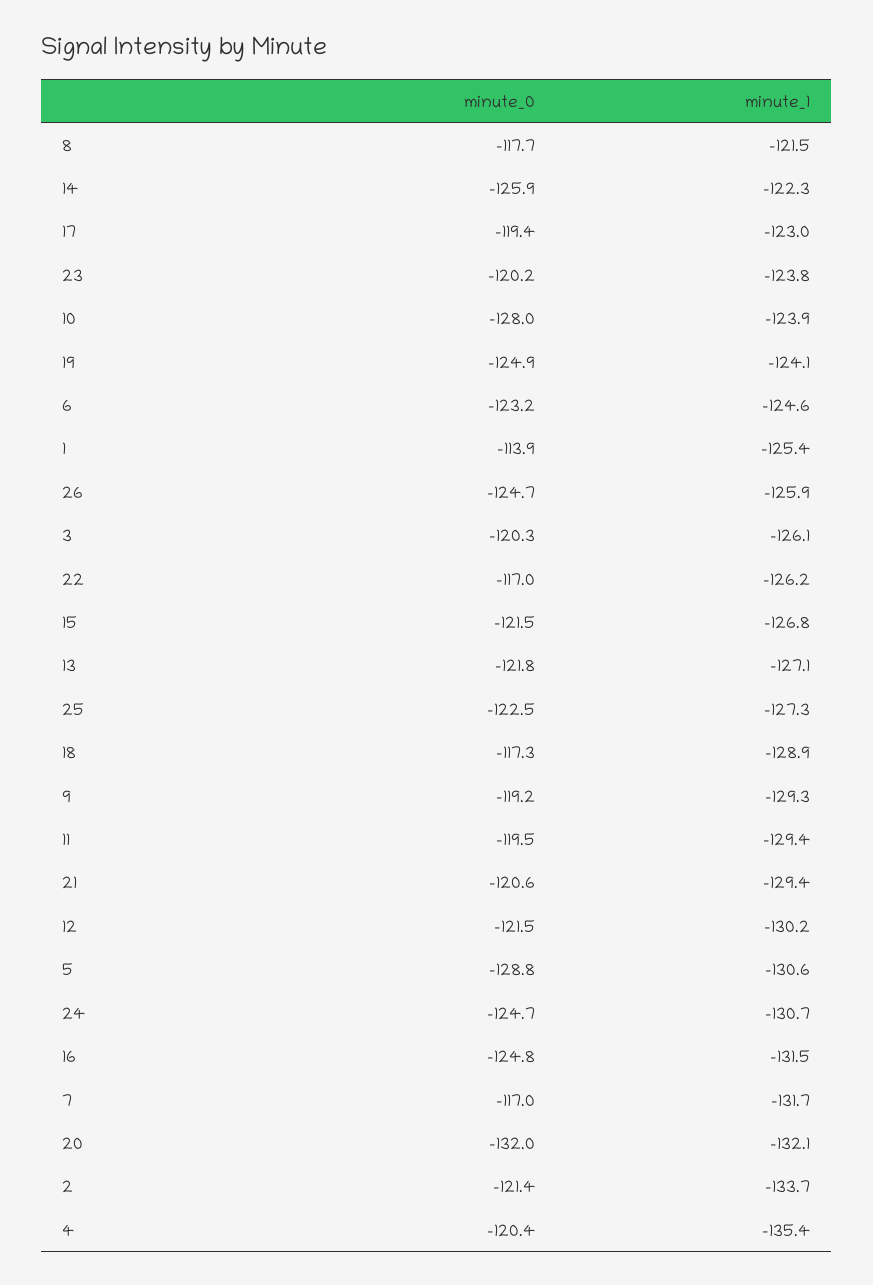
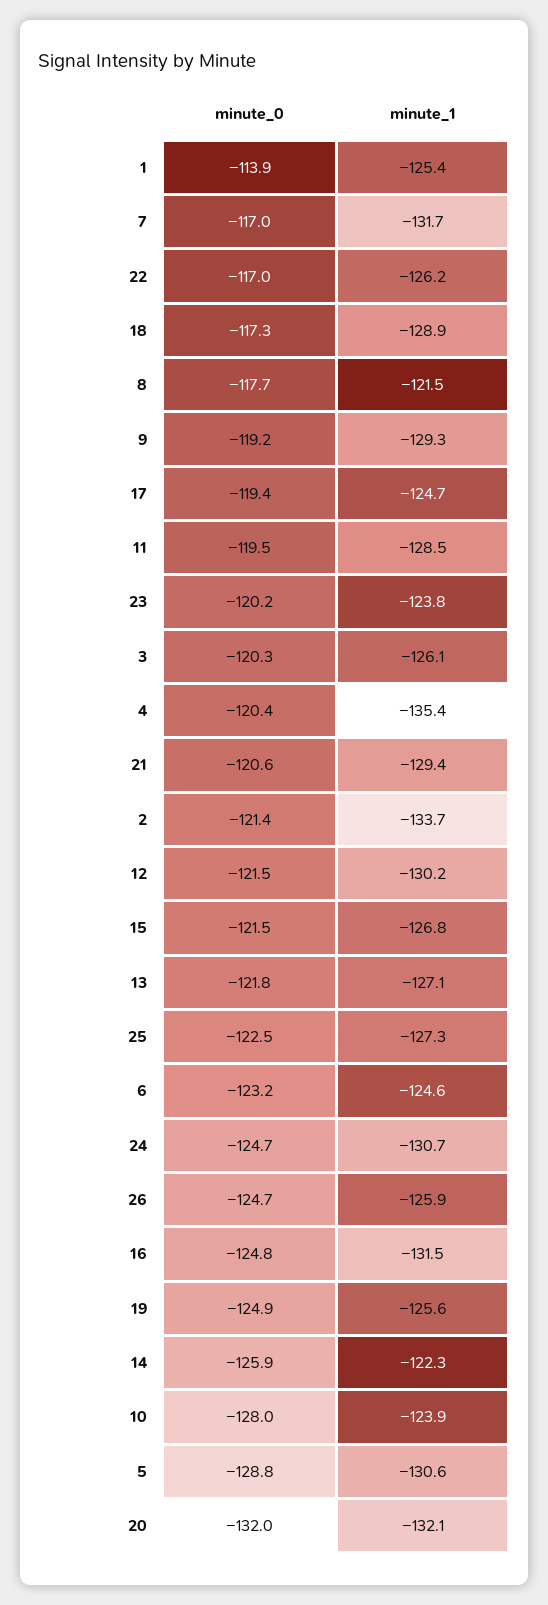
  {
    "minute_0": {
      "8": -117.7,
      "14": -125.9,
      "17": -119.4,
      "23": -120.2,
      "10": -128,
      "19": -124.9,
      "6": -123.2,
      "1": -113.9,
      "26": -124.7,
      "3": -120.3,
      "22": -117,
      "15": -121.5,
      "13": -121.8,
      "25": -122.5,
      "18": -117.3,
      "9": -119.2,
      "11": -119.5,
      "21": -120.6,
      "12": -121.5,
      "5": -128.8,
      "24": -124.7,
      "16": -124.8,
      "7": -117,
      "20": -132,
      "2": -121.4,
      "4": -120.4
    },
    "minute_1": {
      "8": -121.5,
      "14": -122.3,
-     "17": -123,
+     "17": -124.7,
      "23": -123.8,
      "10": -123.9,
-     "19": -124.1,
+     "19": -125.6,
      "6": -124.6,
      "1": -125.4,
      "26": -125.9,
      "3": -126.1,
      "22": -126.2,
      "15": -126.8,
      "13": -127.1,
      "25": -127.3,
      "18": -128.9,
      "9": -129.3,
-     "11": -129.4,
+     "11": -128.5,
      "21": -129.4,
      "12": -130.2,
      "5": -130.6,
      "24": -130.7,
      "16": -131.5,
      "7": -131.7,
      "20": -132.1,
      "2": -133.7,
      "4": -135.4
    }
  }

